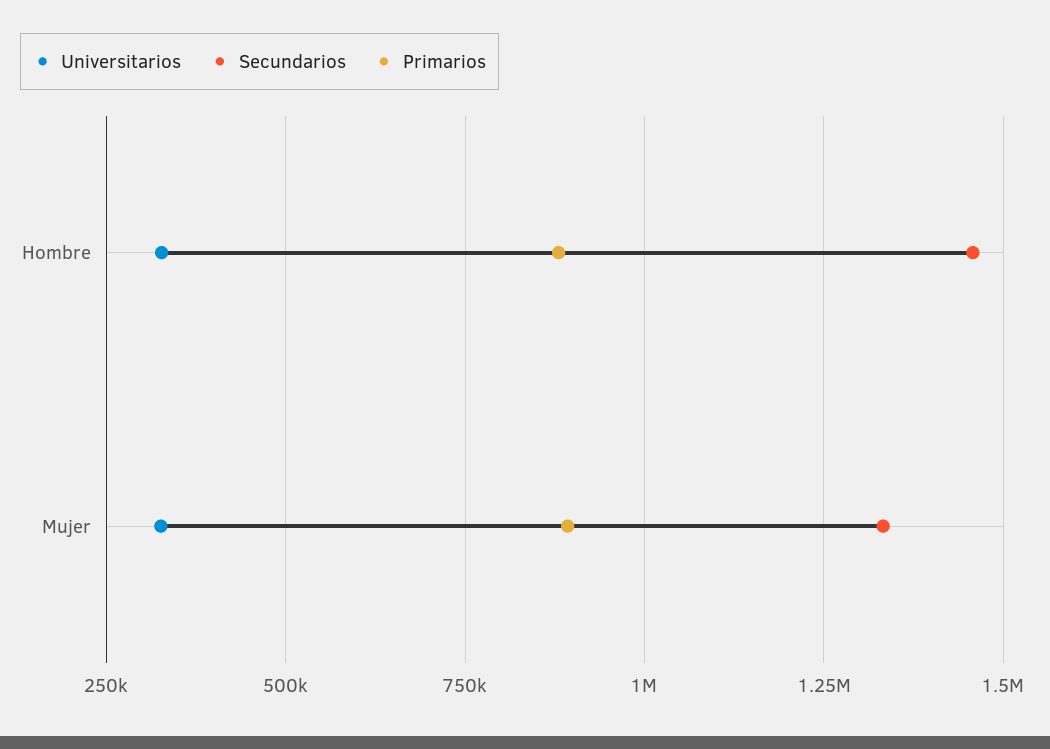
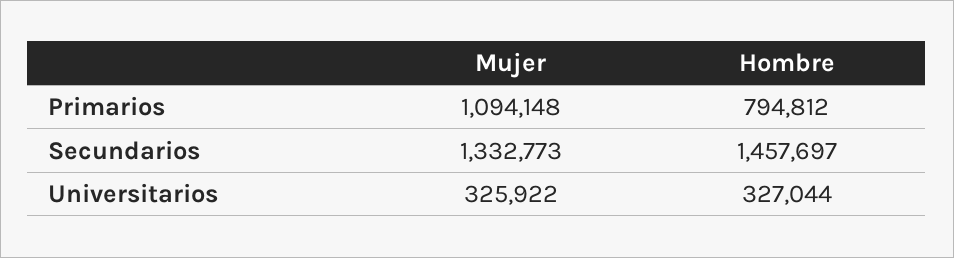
  {
    "Universitarios": {
      "Hombre": 327044,
      "Mujer": 325922
    },
    "Secundarios": {
      "Hombre": 1457697,
      "Mujer": 1332773
    },
    "Primarios": {
-     "Hombre": 875000,
+     "Hombre": 794812,
-     "Mujer": 900000
+     "Mujer": 1094148
    }
  }

